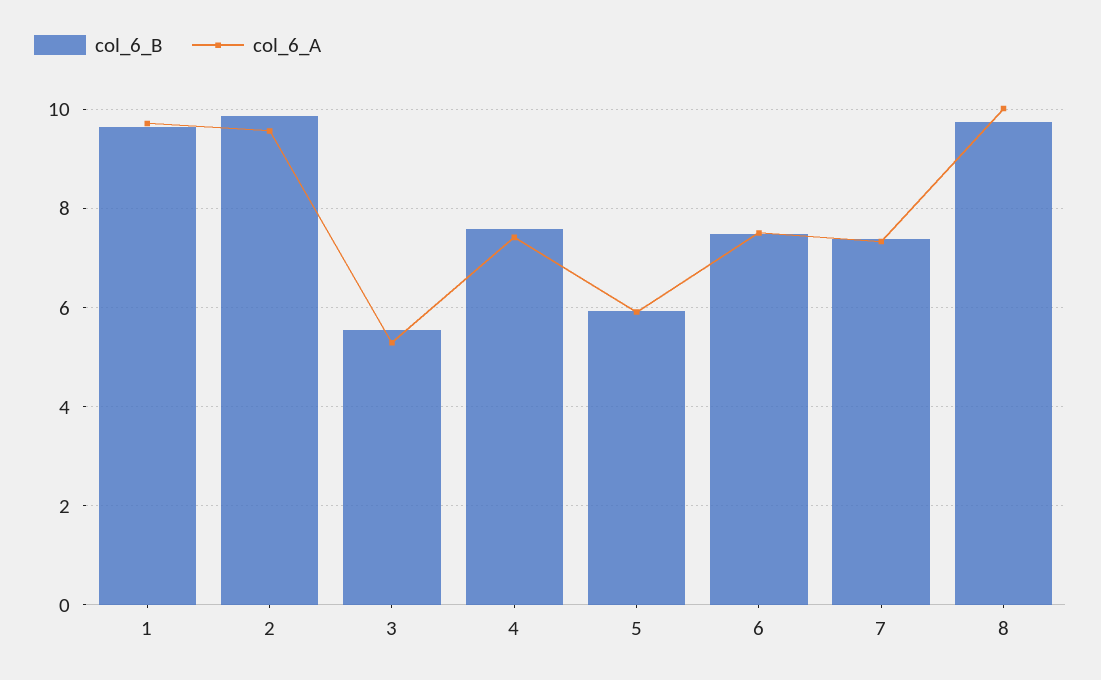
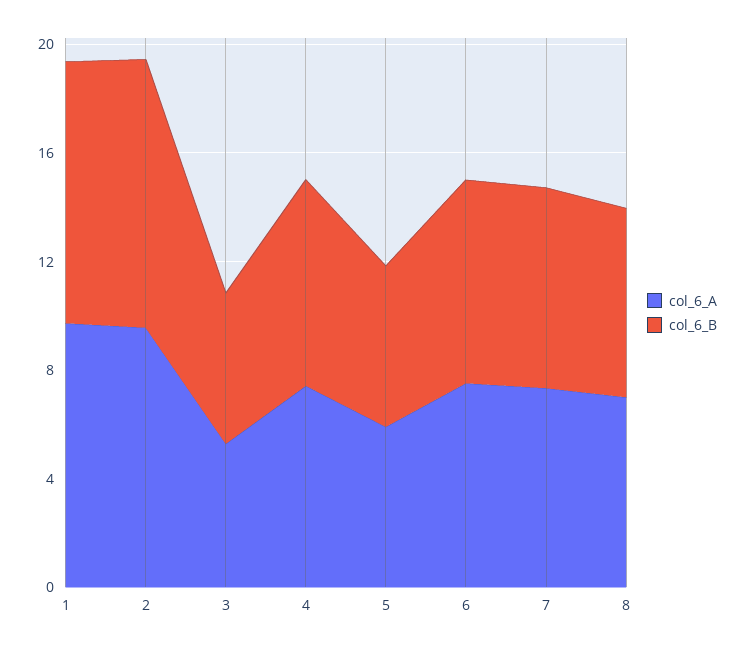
  {
    "col_6_B": {
      "1": 9.6,
      "2": 9.8,
      "3": 5.6,
      "4": 7.6,
      "5": 6,
      "6": 7.4,
      "7": 7.4,
-     "8": 9.8
+     "8": 7
    },
    "col_6_A": {
      "1": 9.8,
      "2": 9.6,
      "3": 5.2,
      "4": 7.4,
      "5": 6,
      "6": 7.6,
      "7": 7.4,
-     "8": 10
+     "8": 7
    }
  }

